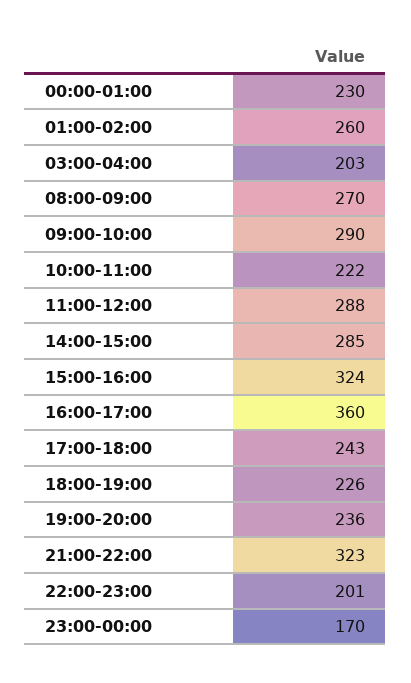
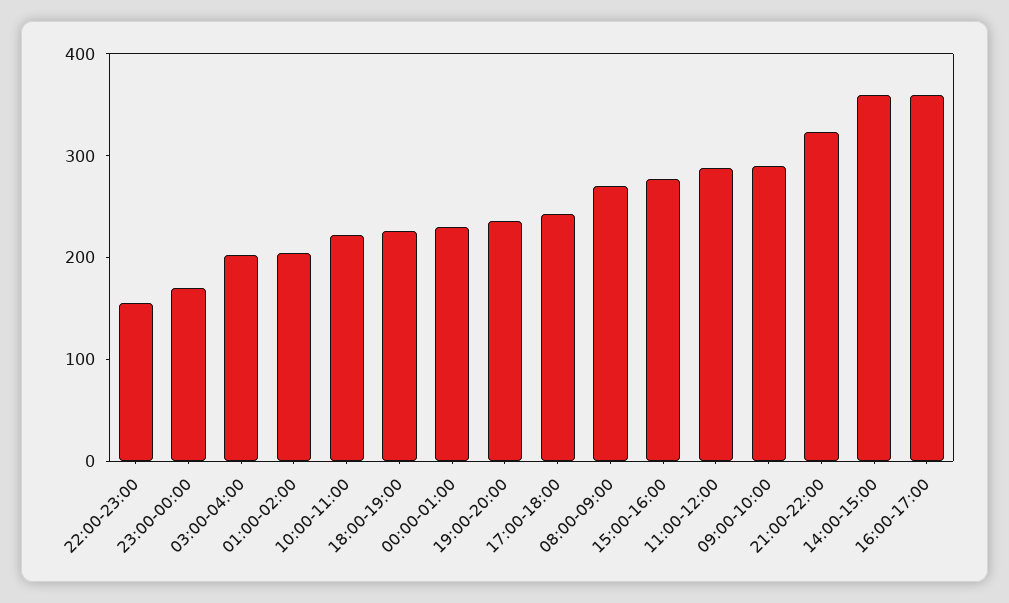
  {
    "00:00-01:00": 230,
-   "01:00-02:00": 260,
+   "01:00-02:00": 200,
    "03:00-04:00": 203,
    "08:00-09:00": 270,
    "09:00-10:00": 290,
    "10:00-11:00": 222,
    "11:00-12:00": 288,
-   "14:00-15:00": 285,
+   "14:00-15:00": 360,
-   "15:00-16:00": 324,
+   "15:00-16:00": 280,
    "16:00-17:00": 360,
    "17:00-18:00": 243,
    "18:00-19:00": 226,
    "19:00-20:00": 236,
    "21:00-22:00": 323,
-   "22:00-23:00": 201,
+   "22:00-23:00": 160,
    "23:00-00:00": 170
  }

